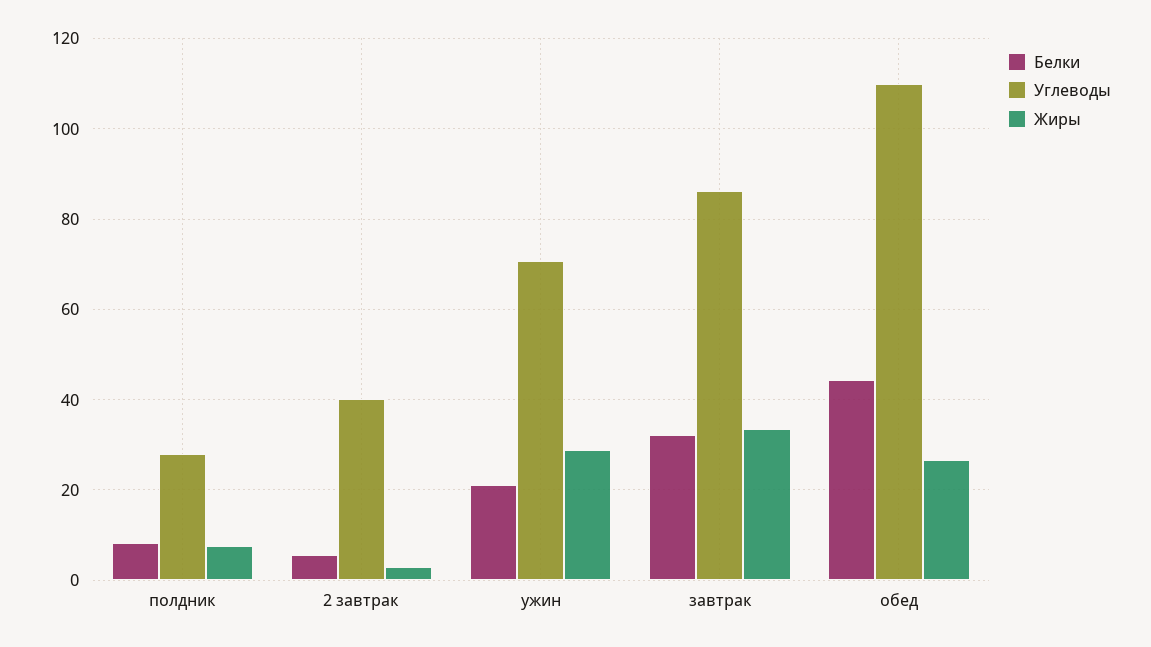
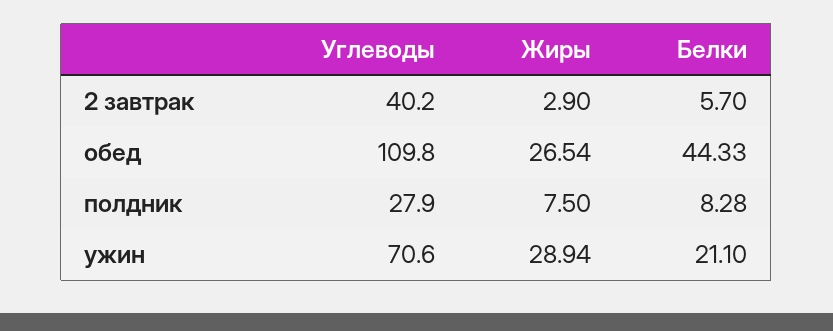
  {
    "Белки": {
      "полдник": 8.28,
      "2 завтрак": 5.7,
      "ужин": 21.1,
-     "завтрак": 32,
      "обед": 44.33
    },
    "Углеводы": {
      "полдник": 27.9,
      "2 завтрак": 40.2,
      "ужин": 70.6,
-     "завтрак": 86,
      "обед": 109.8
    },
    "Жиры": {
      "полдник": 7.5,
      "2 завтрак": 2.9,
      "ужин": 28.94,
-     "завтрак": 34,
      "обед": 26.54
    }
  }

